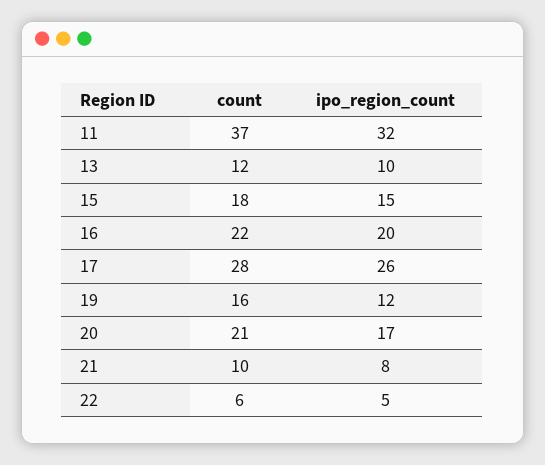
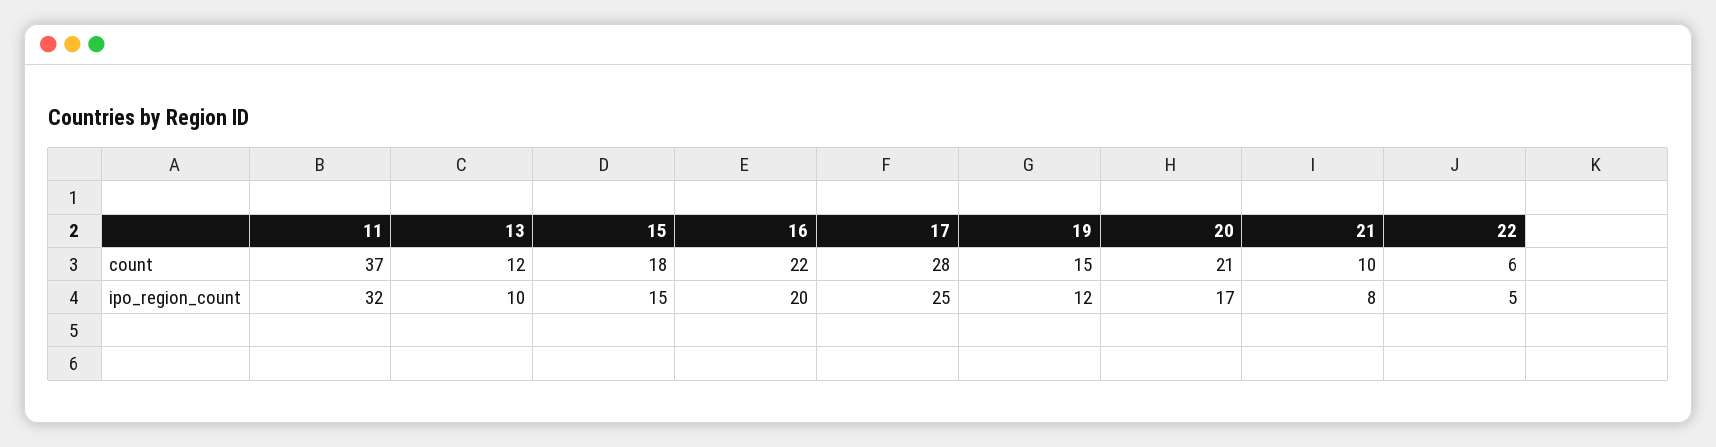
  {
    "count": {
      "11": 37,
      "13": 12,
      "15": 18,
      "16": 22,
      "17": 28,
-     "19": 16,
+     "19": 15,
      "20": 21,
      "21": 10,
      "22": 6
    },
    "ipo_region_count": {
      "11": 32,
      "13": 10,
      "15": 15,
      "16": 20,
-     "17": 26,
+     "17": 25,
      "19": 12,
      "20": 17,
      "21": 8,
      "22": 5
    }
  }

